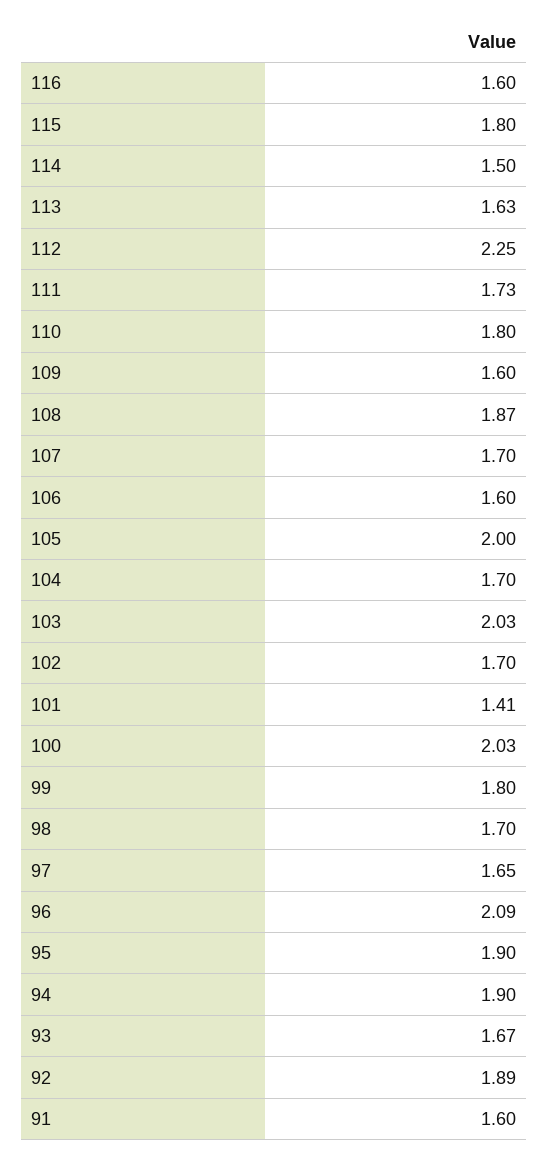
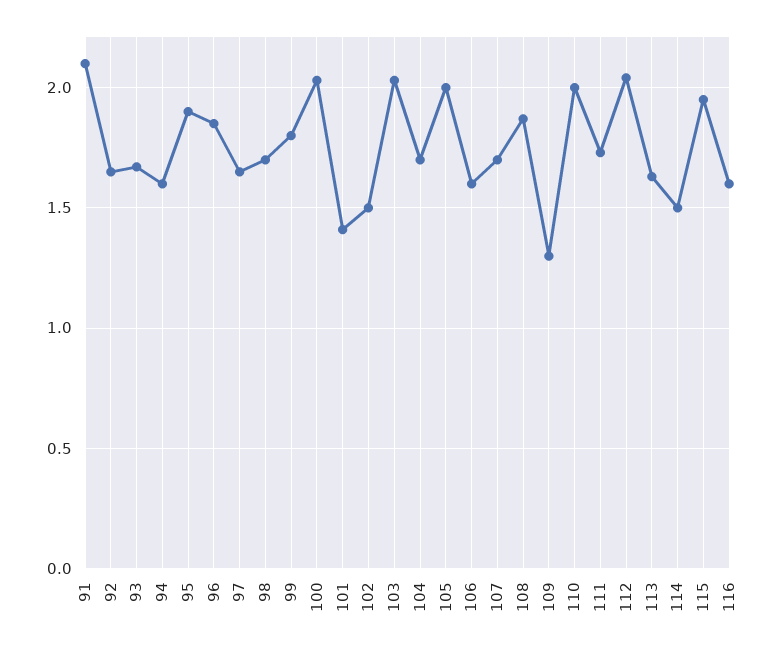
  {
    "116": 1.6,
-   "115": 1.8,
+   "115": 1.95,
    "114": 1.5,
    "113": 1.63,
-   "112": 2.25,
+   "112": 2.05,
    "111": 1.73,
-   "110": 1.8,
+   "110": 2,
-   "109": 1.6,
+   "109": 1.3,
    "108": 1.87,
    "107": 1.7,
    "106": 1.6,
    "105": 2,
    "104": 1.7,
    "103": 2.03,
-   "102": 1.7,
+   "102": 1.5,
    "101": 1.41,
    "100": 2.03,
    "99": 1.8,
    "98": 1.7,
    "97": 1.65,
-   "96": 2.09,
+   "96": 1.85,
    "95": 1.9,
-   "94": 1.9,
+   "94": 1.6,
    "93": 1.67,
-   "92": 1.89,
+   "92": 1.65,
-   "91": 1.6
+   "91": 2.1
  }

